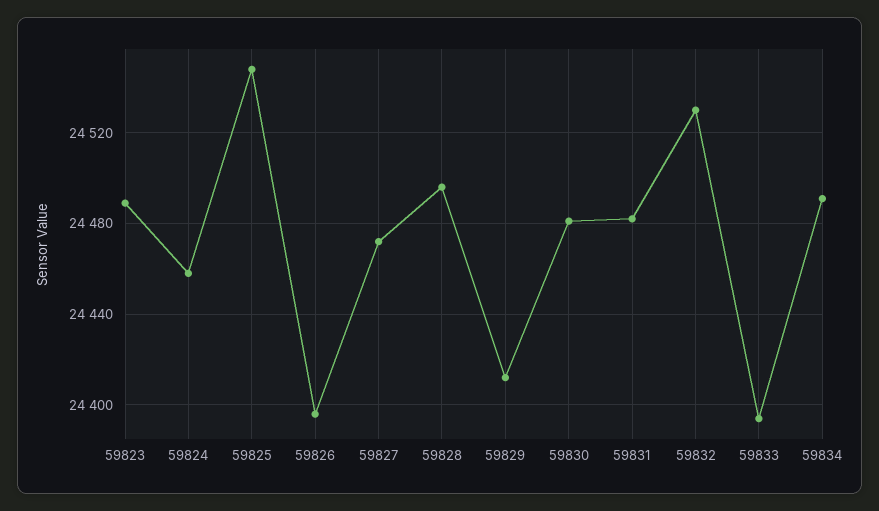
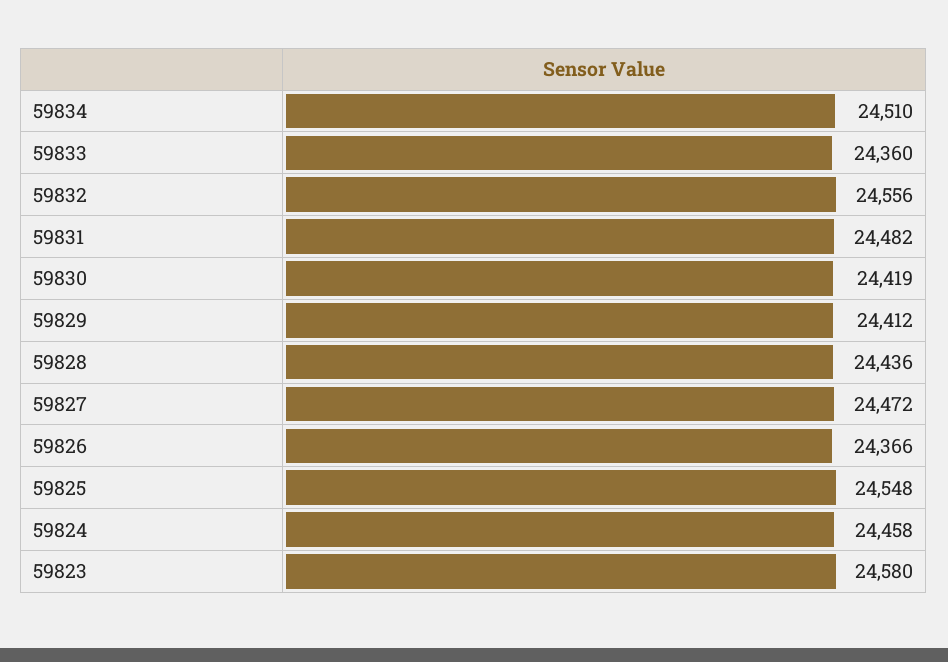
  {
-   "59823": 24490,
+   "59823": 24580,
    "59824": 24458,
    "59825": 24548,
-   "59826": 24395,
+   "59826": 24366,
    "59827": 24472,
-   "59828": 24495,
+   "59828": 24436,
    "59829": 24412,
-   "59830": 24480,
+   "59830": 24419,
    "59831": 24482,
-   "59832": 24530,
+   "59832": 24556,
-   "59833": 24395,
+   "59833": 24360,
-   "59834": 24490
+   "59834": 24510
  }

